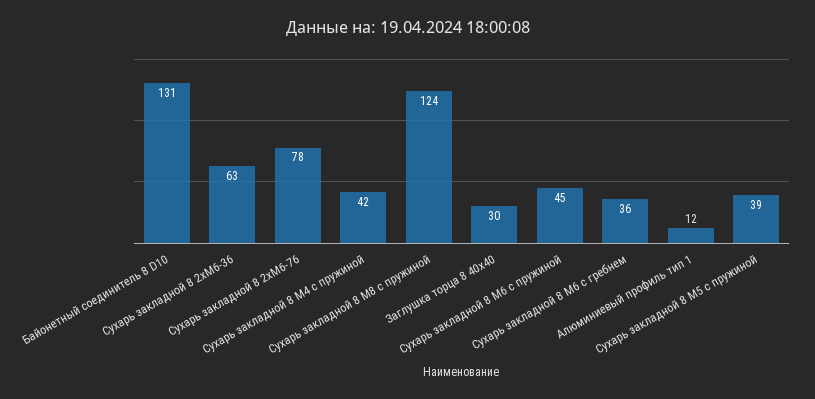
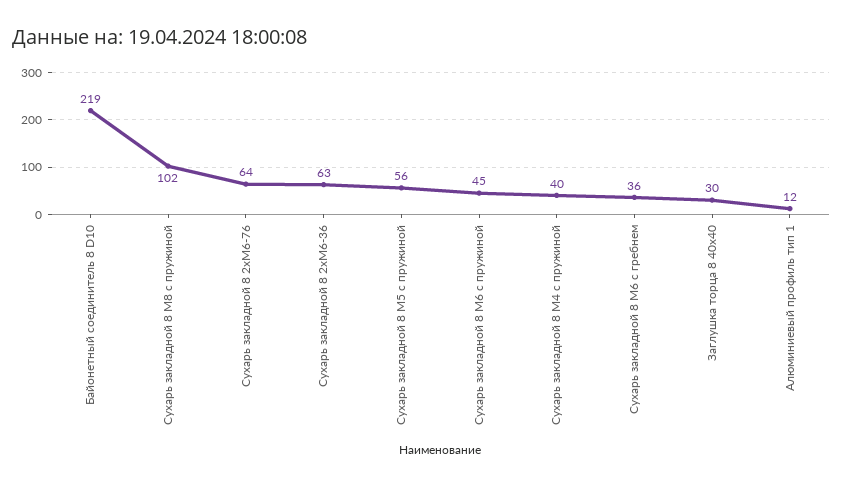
  {
-   "Байонетный соединитель 8 D10": 131,
+   "Байонетный соединитель 8 D10": 219,
    "Сухарь закладной 8 2хМ6-36": 63,
-   "Сухарь закладной 8 2хМ6-76": 78,
+   "Сухарь закладной 8 2хМ6-76": 64,
-   "Сухарь закладной 8 M4 с пружиной": 42,
+   "Сухарь закладной 8 M4 с пружиной": 40,
-   "Сухарь закладной 8 M8 с пружиной": 124,
+   "Сухарь закладной 8 M8 с пружиной": 102,
    "Заглушка торца 8 40x40": 30,
    "Сухарь закладной 8 M6 с пружиной": 45,
    "Сухарь закладной 8 M6 с гребнем": 36,
    "Алюминиевый профиль тип 1": 12,
-   "Сухарь закладной 8 M5 с пружиной": 39
+   "Сухарь закладной 8 M5 с пружиной": 56
  }

